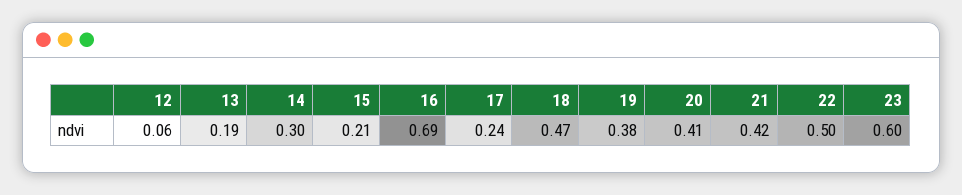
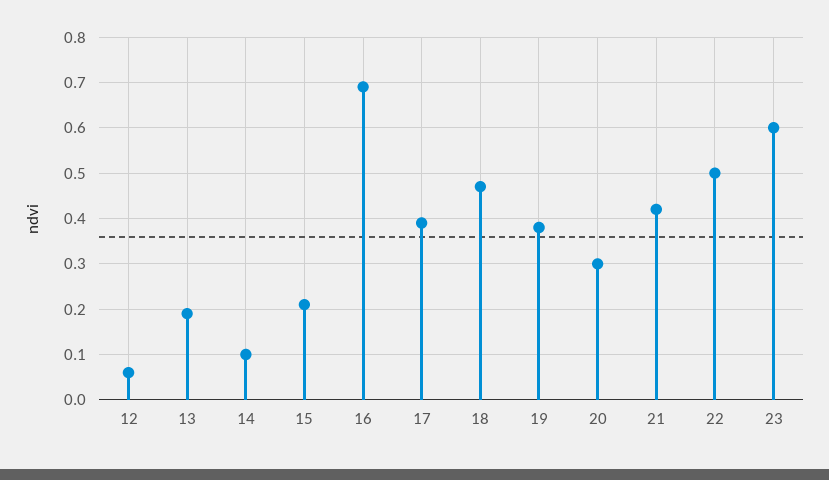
  {
    "12": 0.06,
    "13": 0.19,
-   "14": 0.3,
+   "14": 0.1,
    "15": 0.21,
    "16": 0.69,
-   "17": 0.24,
+   "17": 0.4,
    "18": 0.47,
    "19": 0.38,
-   "20": 0.41,
+   "20": 0.3,
    "21": 0.42,
    "22": 0.5,
    "23": 0.6
  }

